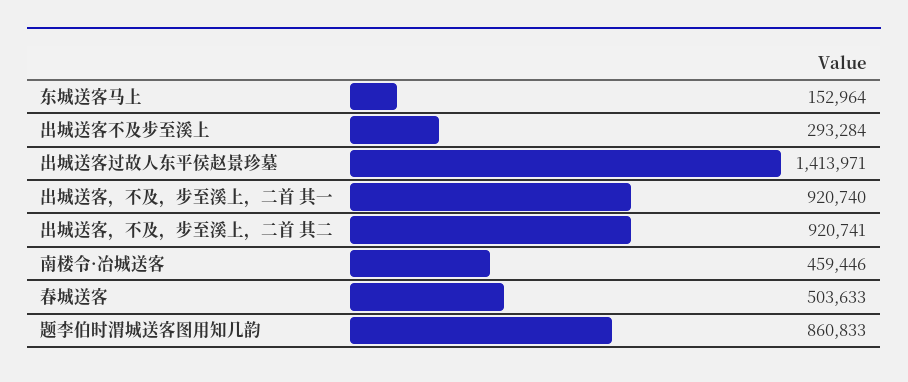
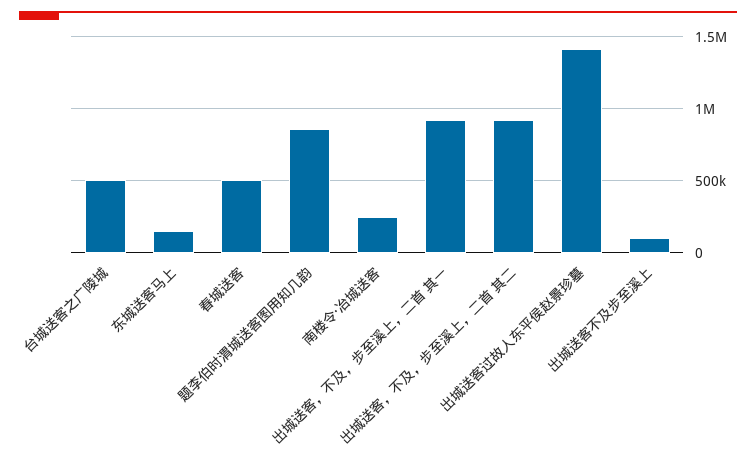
  {
    "东城送客马上": 152964,
-   "出城送客不及步至溪上": 293284,
+   "出城送客不及步至溪上": 100000,
    "出城送客过故人东平侯赵景珍墓": 1413971,
    "出城送客，不及，步至溪上，二首 其一": 920740,
    "出城送客，不及，步至溪上，二首 其二": 920741,
-   "南楼令·冶城送客": 459446,
+   "南楼令·冶城送客": 250000,
    "春城送客": 503633,
-   "题李伯时渭城送客图用知几韵": 860833
+   "题李伯时渭城送客图用知几韵": 860833,
+   "台城送客之广陵城": 500000
  }

